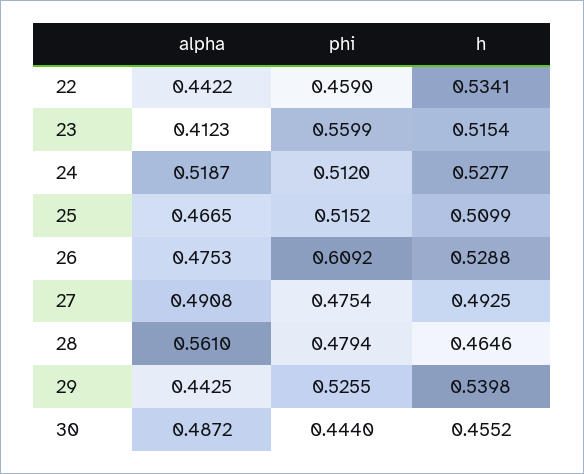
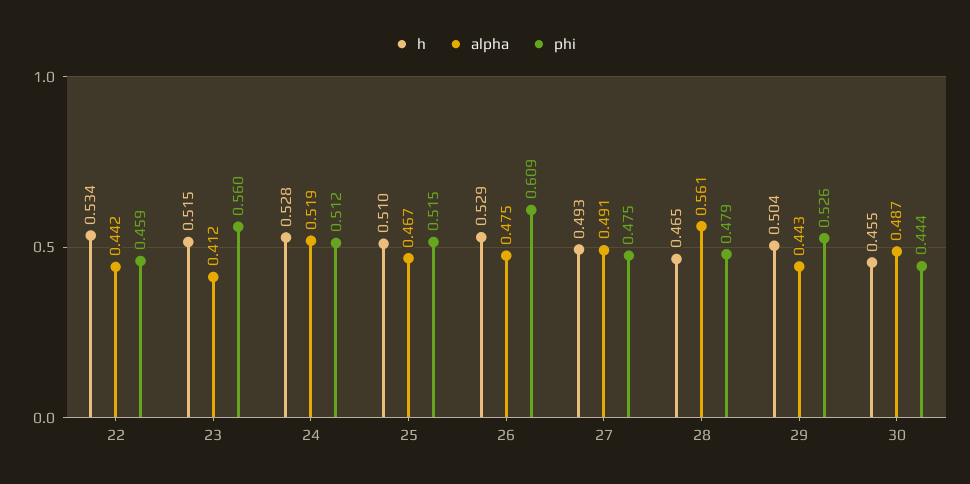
  {
    "alpha": {
      "22": 0.4422,
      "23": 0.4123,
      "24": 0.5187,
      "25": 0.4665,
      "26": 0.4753,
      "27": 0.4908,
      "28": 0.561,
      "29": 0.4425,
      "30": 0.4872
    },
    "phi": {
      "22": 0.459,
      "23": 0.5599,
      "24": 0.512,
      "25": 0.5152,
      "26": 0.6092,
      "27": 0.4754,
      "28": 0.4794,
      "29": 0.5255,
      "30": 0.444
    },
    "h": {
      "22": 0.5341,
      "23": 0.5154,
      "24": 0.5277,
      "25": 0.5099,
      "26": 0.5288,
      "27": 0.4925,
      "28": 0.4646,
-     "29": 0.5398,
+     "29": 0.504,
      "30": 0.4552
    }
  }

